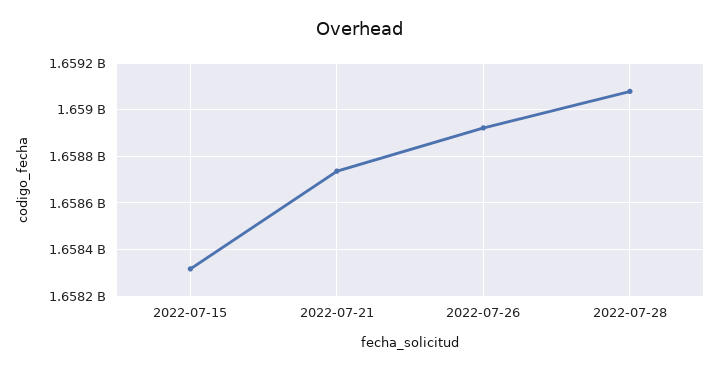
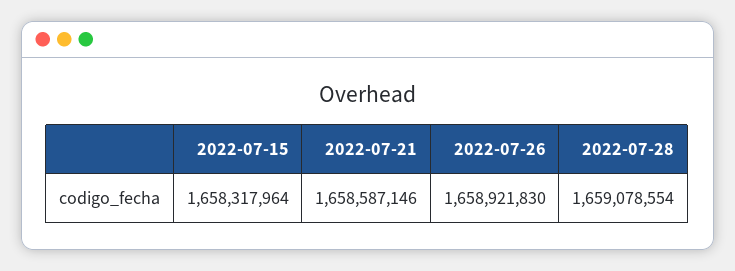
  {
    "2022-07-15": 1658317964,
-   "2022-07-21": 1658750000,
+   "2022-07-21": 1658587146,
    "2022-07-26": 1658921830,
    "2022-07-28": 1659078554
  }

